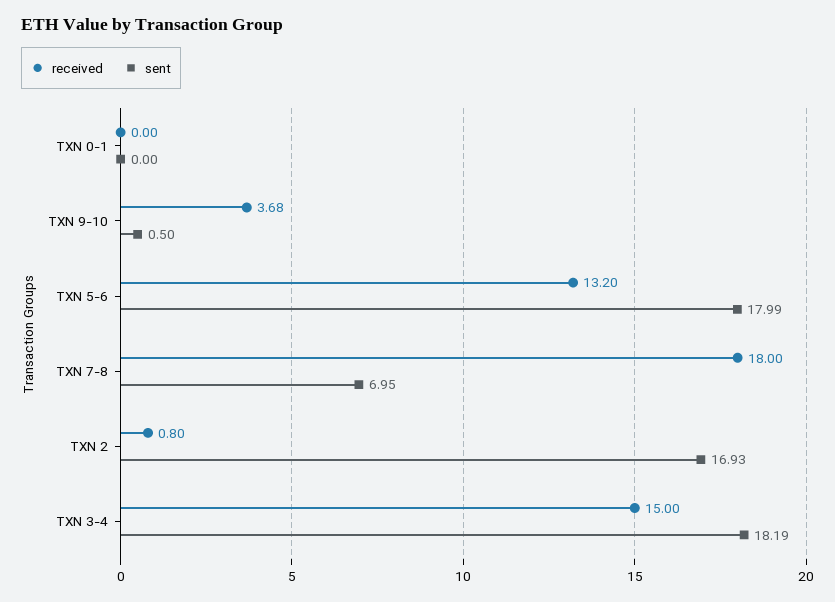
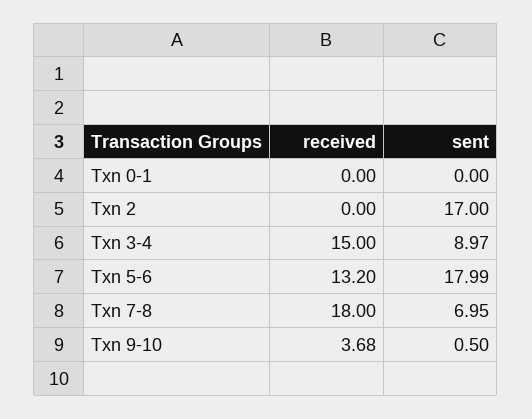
  {
    "received": {
      "TXN 0-1": 0,
      "TXN 9-10": 3.68,
      "TXN 5-6": 13.2,
      "TXN 7-8": 18,
-     "TXN 2": 0.8,
+     "TXN 2": 0,
      "TXN 3-4": 15
    },
    "sent": {
      "TXN 0-1": 0,
      "TXN 9-10": 0.5,
      "TXN 5-6": 17.99,
      "TXN 7-8": 6.95,
-     "TXN 2": 16.93,
+     "TXN 2": 17,
-     "TXN 3-4": 18.19
+     "TXN 3-4": 8.97
    }
  }

